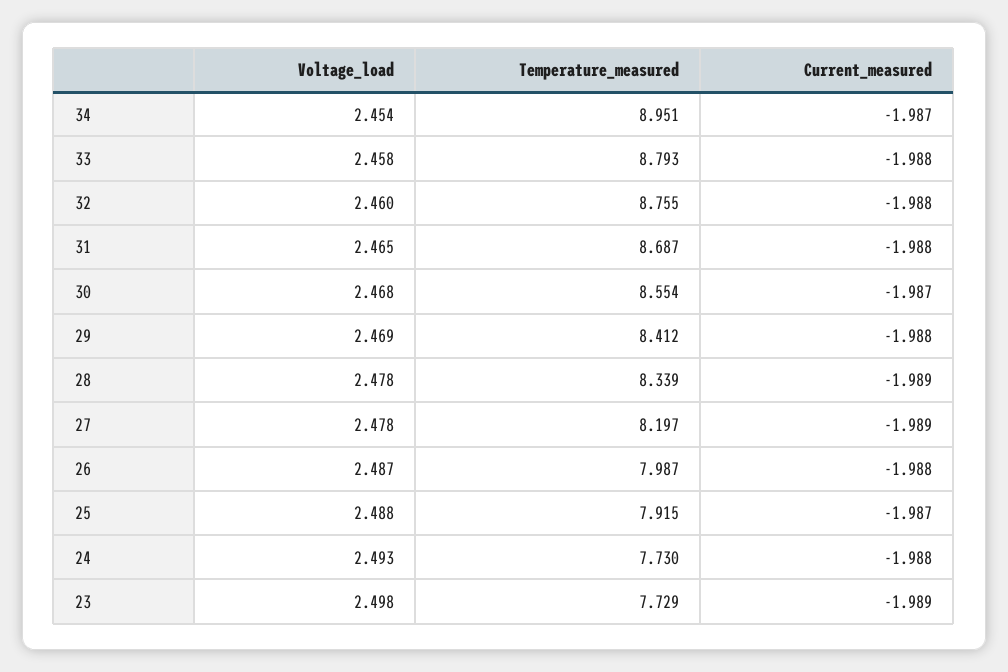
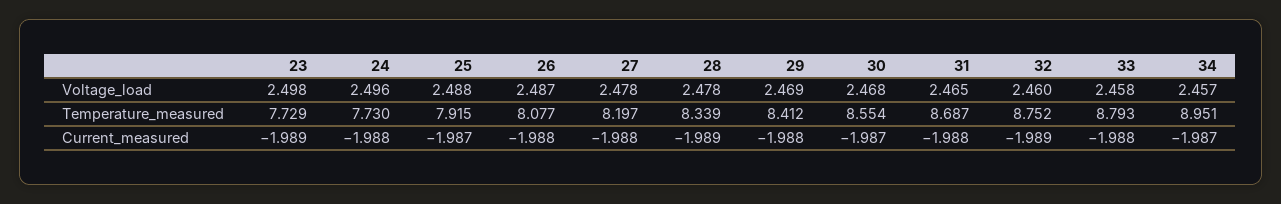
  {
    "Voltage_load": {
-     "34": 2.454,
+     "34": 2.457,
      "33": 2.458,
      "32": 2.46,
      "31": 2.465,
      "30": 2.468,
      "29": 2.469,
      "28": 2.478,
      "27": 2.478,
      "26": 2.487,
      "25": 2.488,
-     "24": 2.493,
+     "24": 2.496,
      "23": 2.498
    },
    "Temperature_measured": {
      "34": 8.951,
      "33": 8.793,
-     "32": 8.755,
+     "32": 8.752,
      "31": 8.687,
      "30": 8.554,
      "29": 8.412,
      "28": 8.339,
      "27": 8.197,
-     "26": 7.987,
+     "26": 8.077,
      "25": 7.915,
      "24": 7.73,
      "23": 7.729
    },
    "Current_measured": {
      "34": -1.987,
      "33": -1.988,
-     "32": -1.988,
+     "32": -1.989,
      "31": -1.988,
      "30": -1.987,
      "29": -1.988,
      "28": -1.989,
-     "27": -1.989,
+     "27": -1.988,
      "26": -1.988,
      "25": -1.987,
      "24": -1.988,
      "23": -1.989
    }
  }

